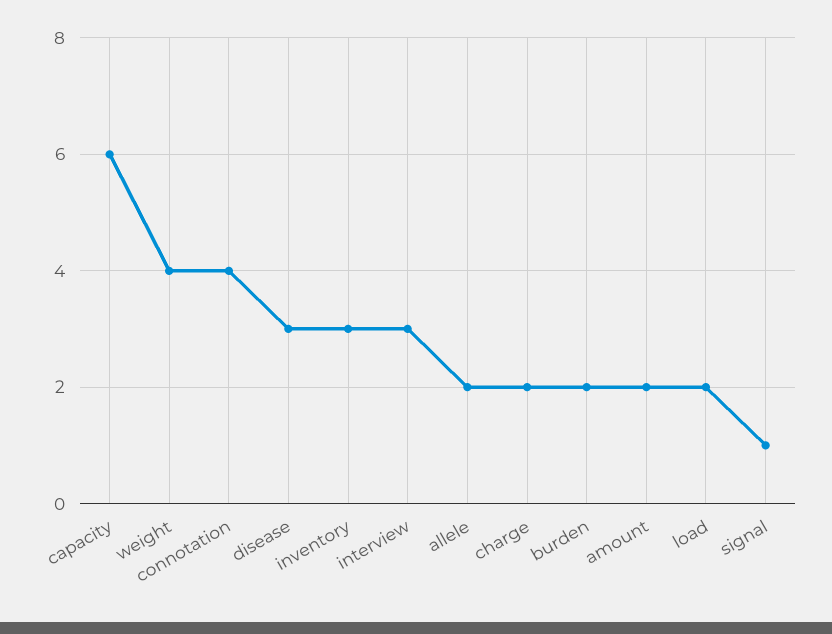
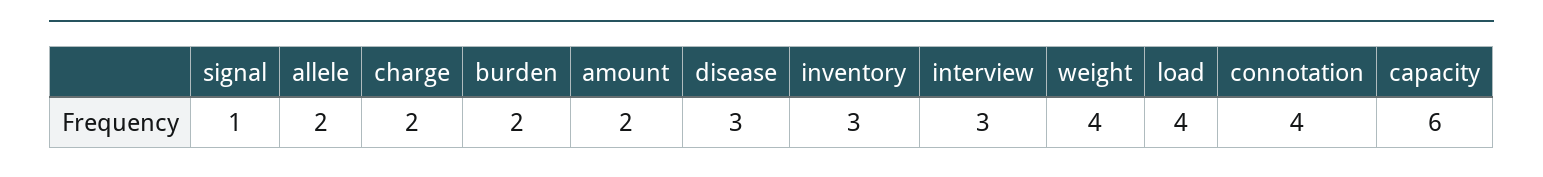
  {
    "capacity": 6,
    "weight": 4,
    "connotation": 4,
    "disease": 3,
    "inventory": 3,
    "interview": 3,
    "allele": 2,
    "charge": 2,
    "burden": 2,
    "amount": 2,
-   "load": 2,
+   "load": 4,
    "signal": 1
  }

